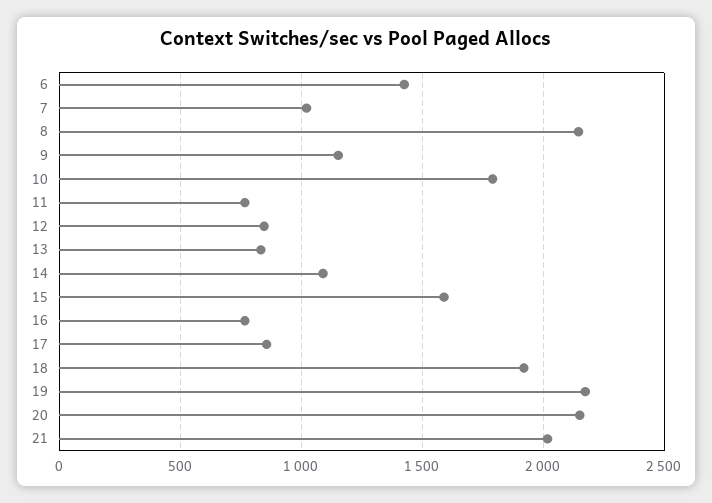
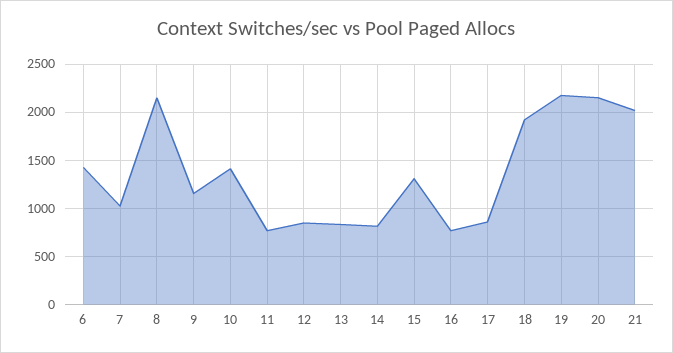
  {
    "6": 1450,
    "7": 1000,
    "8": 2150,
    "9": 1150,
-   "10": 1800,
+   "10": 1400,
    "11": 750,
    "12": 850,
    "13": 850,
-   "14": 1100,
+   "14": 800,
-   "15": 1600,
+   "15": 1300,
    "16": 750,
    "17": 850,
    "18": 1900,
    "19": 2150,
    "20": 2150,
    "21": 2000
  }

